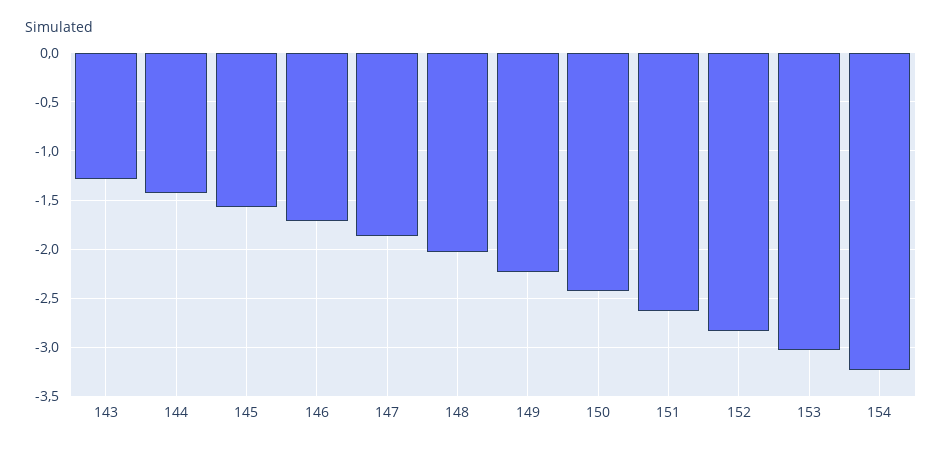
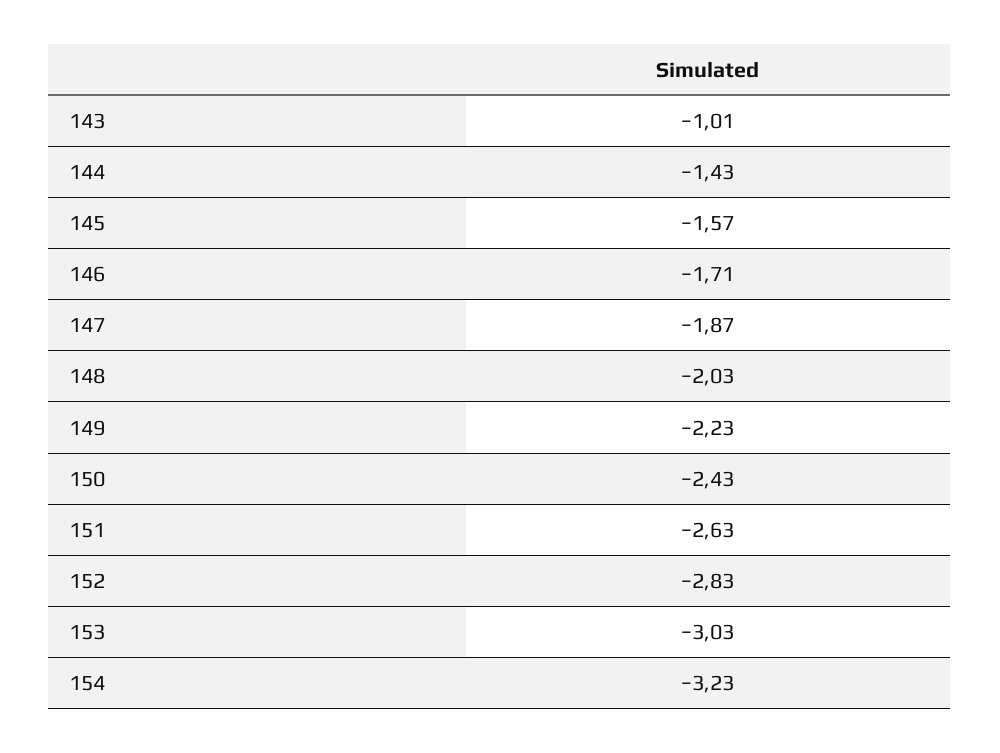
  {
-   "143": -1.3,
+   "143": -1.01,
    "144": -1.43,
    "145": -1.57,
    "146": -1.71,
    "147": -1.87,
    "148": -2.03,
    "149": -2.23,
    "150": -2.43,
    "151": -2.63,
    "152": -2.83,
    "153": -3.03,
    "154": -3.23
  }

